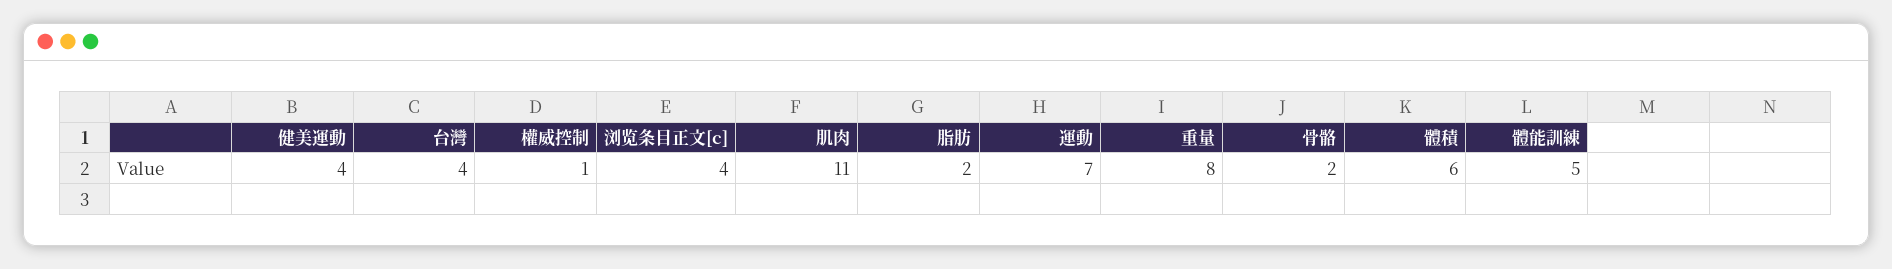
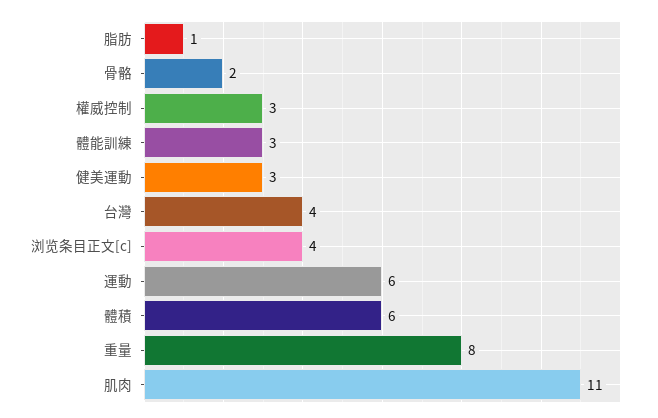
  {
-   "健美運動": 4,
+   "健美運動": 3,
    "台灣": 4,
-   "權威控制": 1,
+   "權威控制": 3,
    "浏览条目正文[c]": 4,
    "肌肉": 11,
-   "脂肪": 2,
+   "脂肪": 1,
-   "運動": 7,
+   "運動": 6,
    "重量": 8,
    "骨骼": 2,
    "體積": 6,
-   "體能訓練": 5
+   "體能訓練": 3
  }

